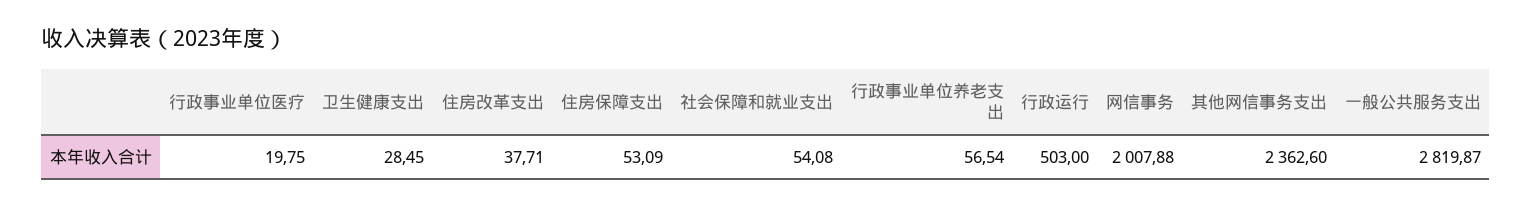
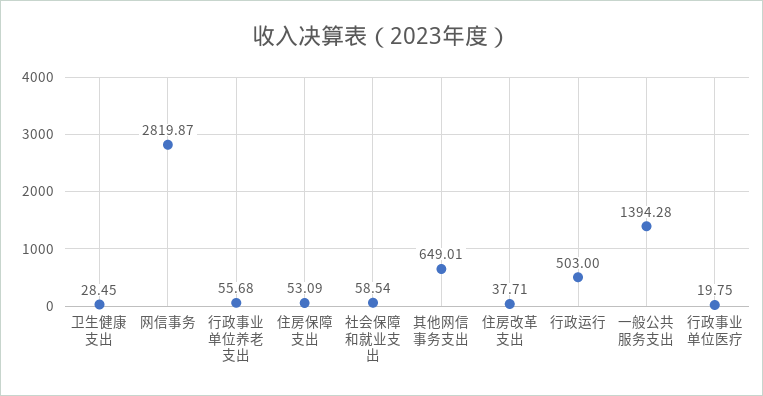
  {
    "行政事业单位医疗": 19.75,
    "卫生健康支出": 28.45,
    "住房改革支出": 37.71,
    "住房保障支出": 53.09,
-   "社会保障和就业支出": 54.08,
+   "社会保障和就业支出": 58.54,
-   "行政事业单位养老支出": 56.54,
+   "行政事业单位养老支出": 55.68,
    "行政运行": 503,
-   "网信事务": 2007.88,
+   "网信事务": 2819.87,
-   "其他网信事务支出": 2362.6,
+   "其他网信事务支出": 649.01,
-   "一般公共服务支出": 2819.87
+   "一般公共服务支出": 1394.28
  }

